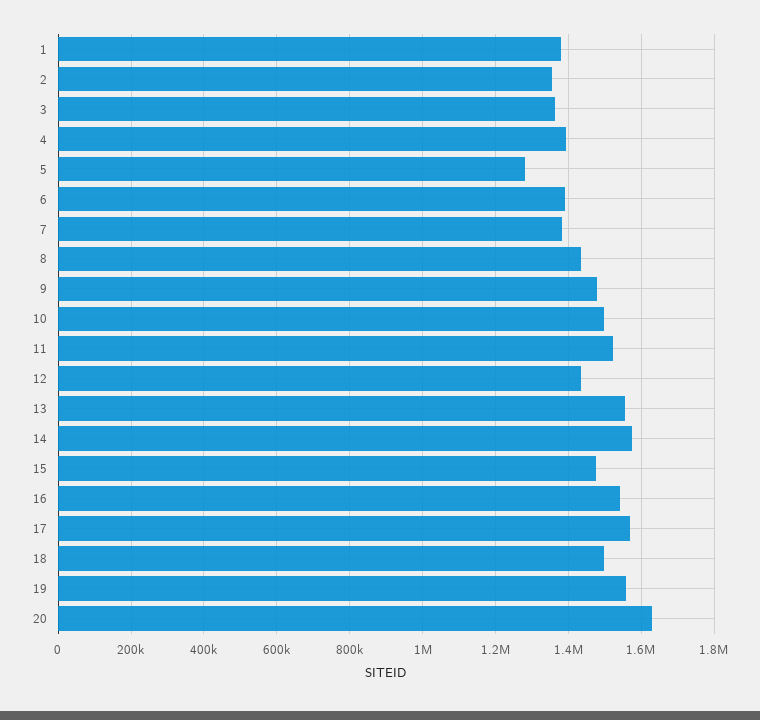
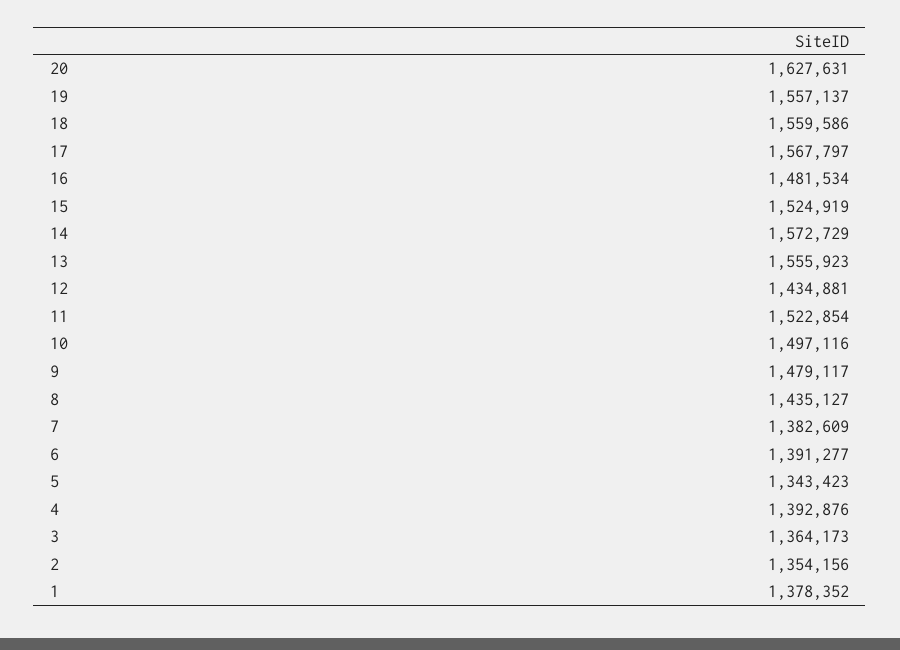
  {
    "1": 1378352,
    "2": 1354156,
    "3": 1364173,
    "4": 1392876,
-   "5": 1280000,
+   "5": 1343423,
    "6": 1391277,
    "7": 1382609,
    "8": 1435127,
    "9": 1479117,
    "10": 1497116,
    "11": 1522854,
    "12": 1434881,
    "13": 1555923,
    "14": 1572729,
-   "15": 1480000,
+   "15": 1524919,
-   "16": 1540000,
+   "16": 1481534,
    "17": 1567797,
-   "18": 1500000,
+   "18": 1559586,
    "19": 1557137,
    "20": 1627631
  }

